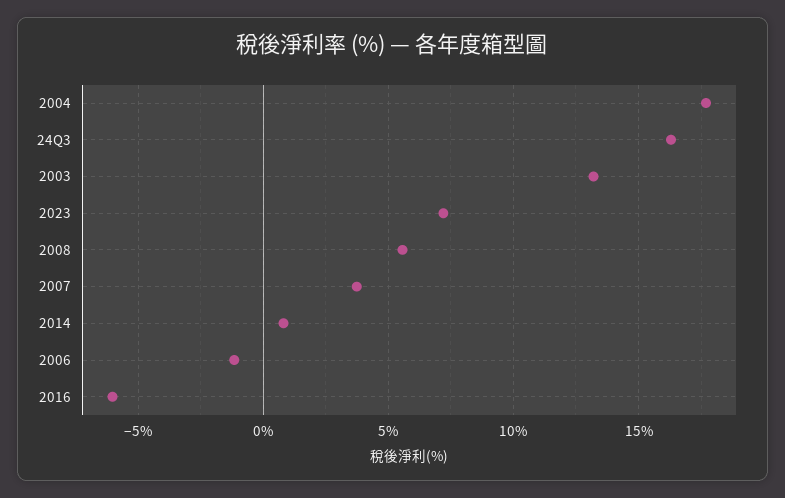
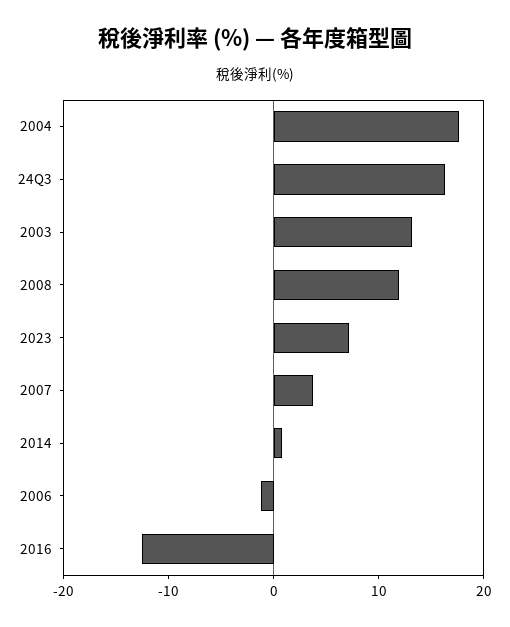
  {
    "2004": 17.5,
    "24Q3": 16.5,
    "2003": 13,
    "2023": 7,
-   "2008": 5.5,
+   "2008": 12,
    "2007": 3.5,
    "2014": 1,
    "2006": -1,
-   "2016": -6
+   "2016": -12
  }

